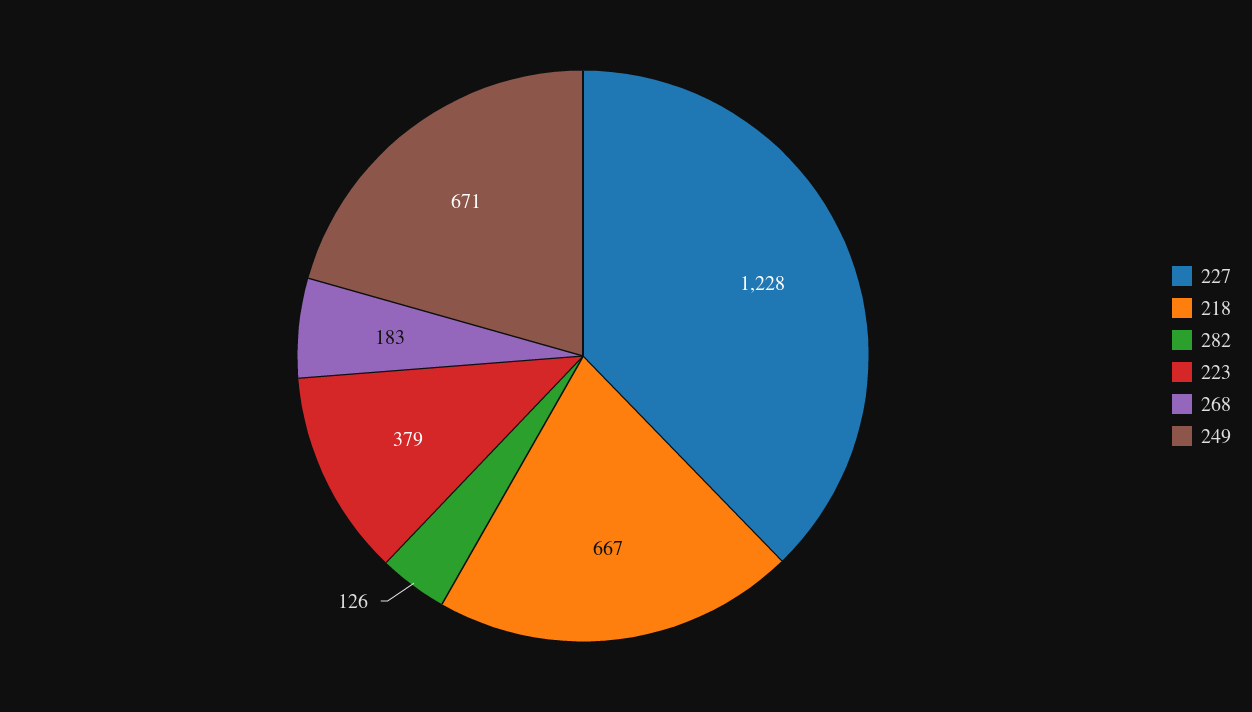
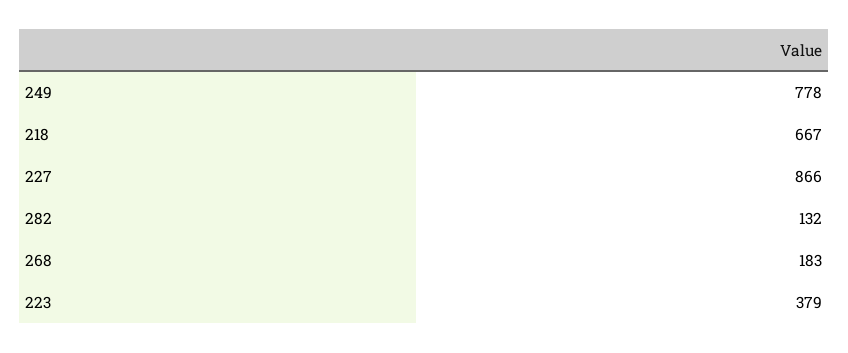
  {
-   "227": 1228,
+   "227": 866,
    "218": 667,
-   "282": 126,
+   "282": 132,
    "223": 379,
    "268": 183,
-   "249": 671
+   "249": 778
  }

